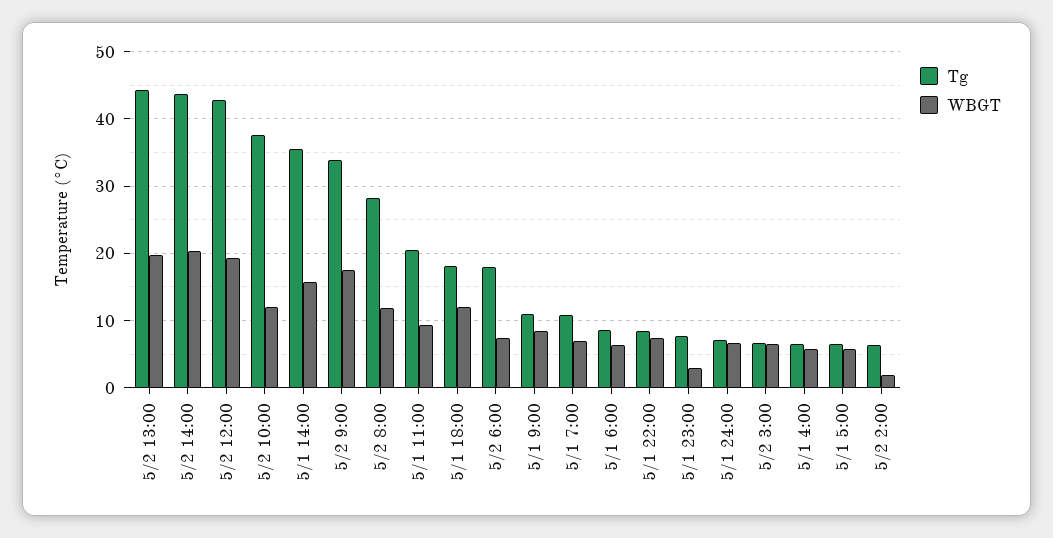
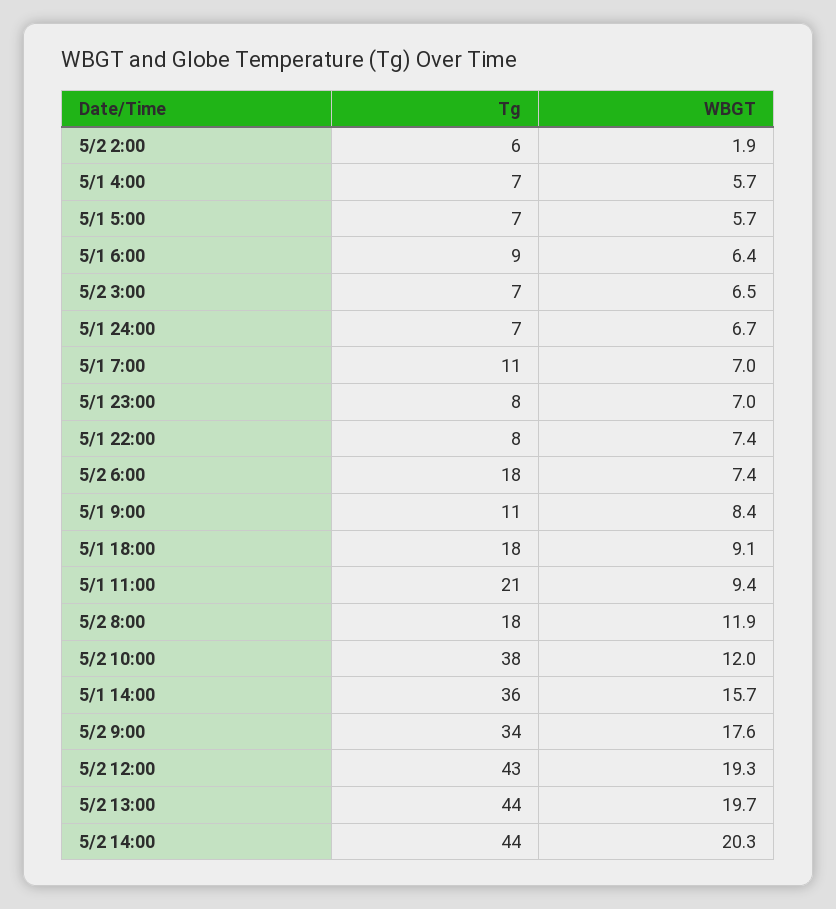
  {
    "Tg": {
      "5/2 13:00": 44,
      "5/2 14:00": 44,
      "5/2 12:00": 43,
      "5/2 10:00": 38,
      "5/1 14:00": 36,
      "5/2 9:00": 34,
-     "5/2 8:00": 28,
+     "5/2 8:00": 18,
      "5/1 11:00": 21,
      "5/1 18:00": 18,
      "5/2 6:00": 18,
      "5/1 9:00": 11,
      "5/1 7:00": 11,
      "5/1 6:00": 9,
      "5/1 22:00": 8,
      "5/1 23:00": 8,
      "5/1 24:00": 7,
      "5/2 3:00": 7,
      "5/1 4:00": 7,
      "5/1 5:00": 7,
      "5/2 2:00": 6
    },
    "WBGT": {
      "5/2 13:00": 19.7,
      "5/2 14:00": 20.3,
      "5/2 12:00": 19.3,
      "5/2 10:00": 12,
      "5/1 14:00": 15.7,
      "5/2 9:00": 17.6,
      "5/2 8:00": 11.9,
      "5/1 11:00": 9.4,
-     "5/1 18:00": 12,
+     "5/1 18:00": 9.1,
      "5/2 6:00": 7.4,
      "5/1 9:00": 8.4,
      "5/1 7:00": 7,
      "5/1 6:00": 6.4,
      "5/1 22:00": 7.4,
-     "5/1 23:00": 3,
+     "5/1 23:00": 7,
      "5/1 24:00": 6.7,
      "5/2 3:00": 6.5,
      "5/1 4:00": 5.7,
      "5/1 5:00": 5.7,
      "5/2 2:00": 1.9
    }
  }

